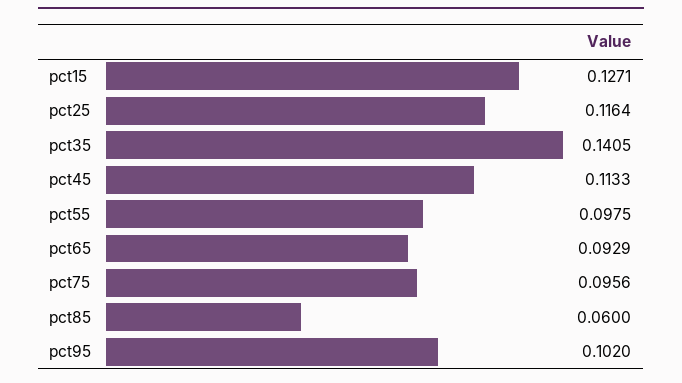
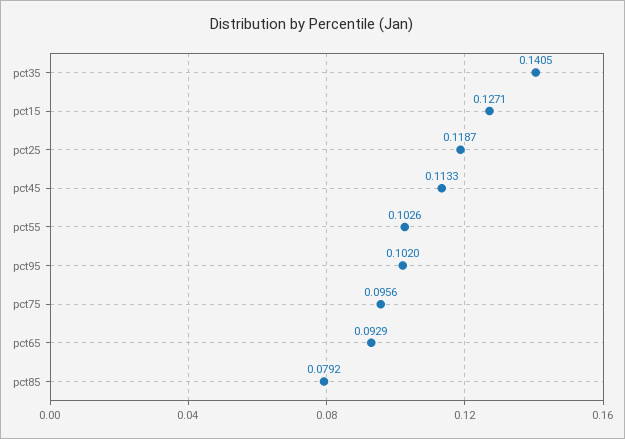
  {
    "pct15": 0.1271,
-   "pct25": 0.1164,
+   "pct25": 0.1187,
    "pct35": 0.1405,
    "pct45": 0.1133,
-   "pct55": 0.0975,
+   "pct55": 0.1026,
    "pct65": 0.0929,
    "pct75": 0.0956,
-   "pct85": 0.06,
+   "pct85": 0.0792,
    "pct95": 0.102
  }

